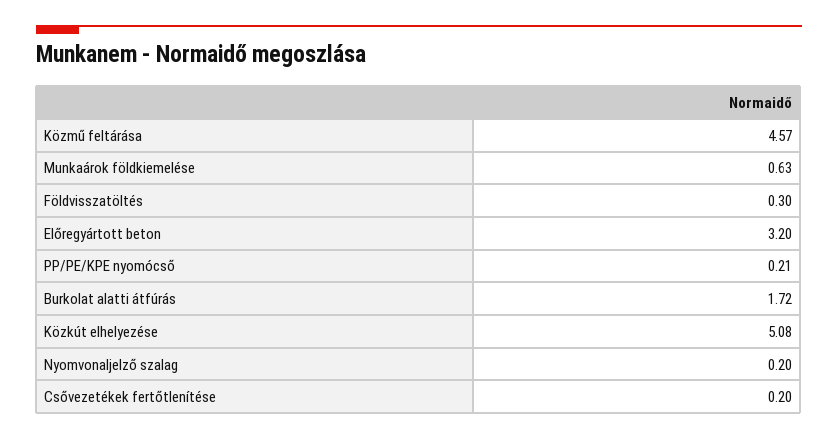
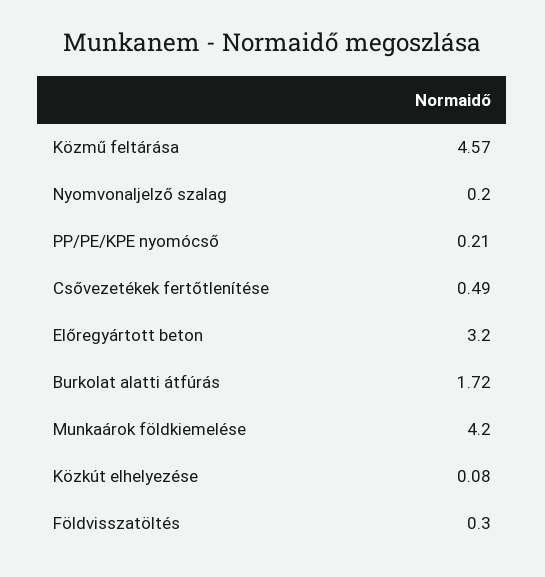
  {
    "Közmű feltárása": 4.57,
-   "Munkaárok földkiemelése": 0.63,
+   "Munkaárok földkiemelése": 4.2,
    "Földvisszatöltés": 0.3,
    "Előregyártott beton": 3.2,
    "PP/PE/KPE nyomócső": 0.21,
    "Burkolat alatti átfúrás": 1.72,
-   "Közkút elhelyezése": 5.08,
+   "Közkút elhelyezése": 0.08,
    "Nyomvonaljelző szalag": 0.2,
-   "Csővezetékek fertőtlenítése": 0.2
+   "Csővezetékek fertőtlenítése": 0.49
  }

